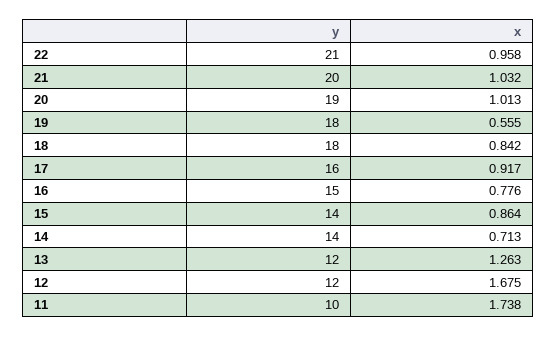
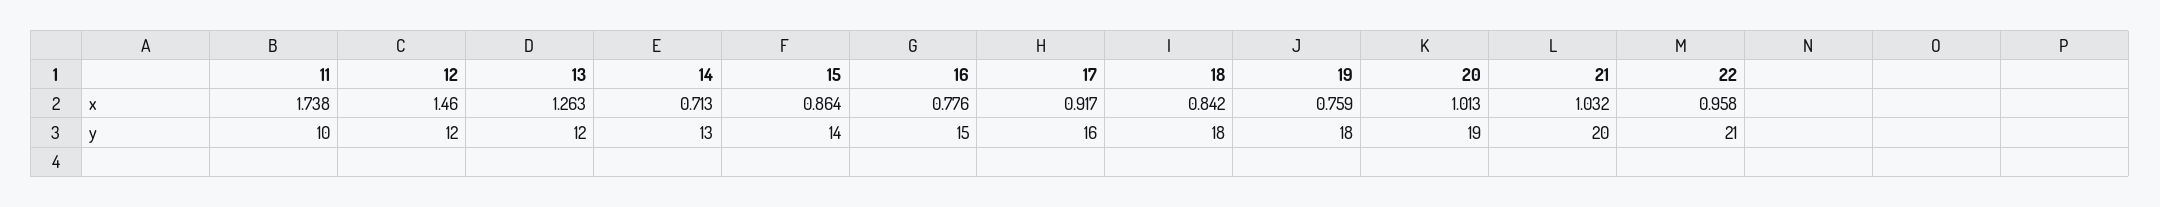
  {
    "y": {
      "22": 21,
      "21": 20,
      "20": 19,
      "19": 18,
      "18": 18,
      "17": 16,
      "16": 15,
      "15": 14,
-     "14": 14,
+     "14": 13,
      "13": 12,
      "12": 12,
      "11": 10
    },
    "x": {
      "22": 0.958,
      "21": 1.032,
      "20": 1.013,
-     "19": 0.555,
+     "19": 0.759,
      "18": 0.842,
      "17": 0.917,
      "16": 0.776,
      "15": 0.864,
      "14": 0.713,
      "13": 1.263,
-     "12": 1.675,
+     "12": 1.46,
      "11": 1.738
    }
  }

